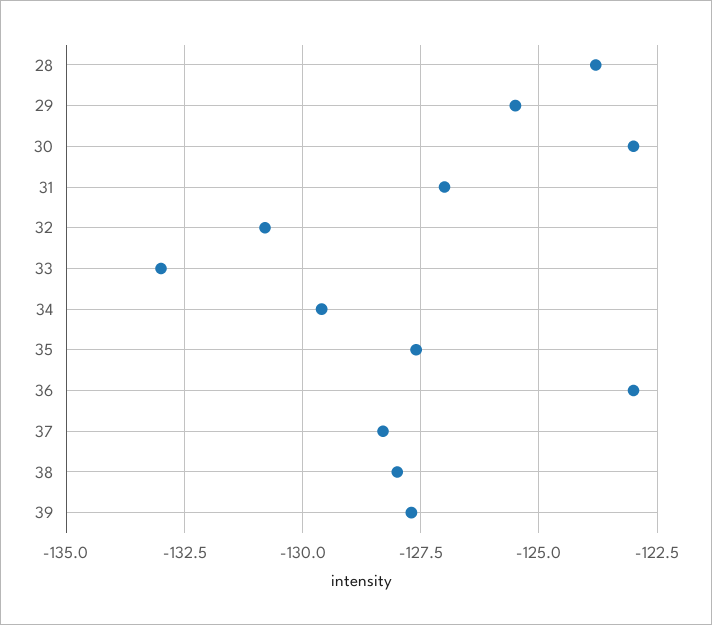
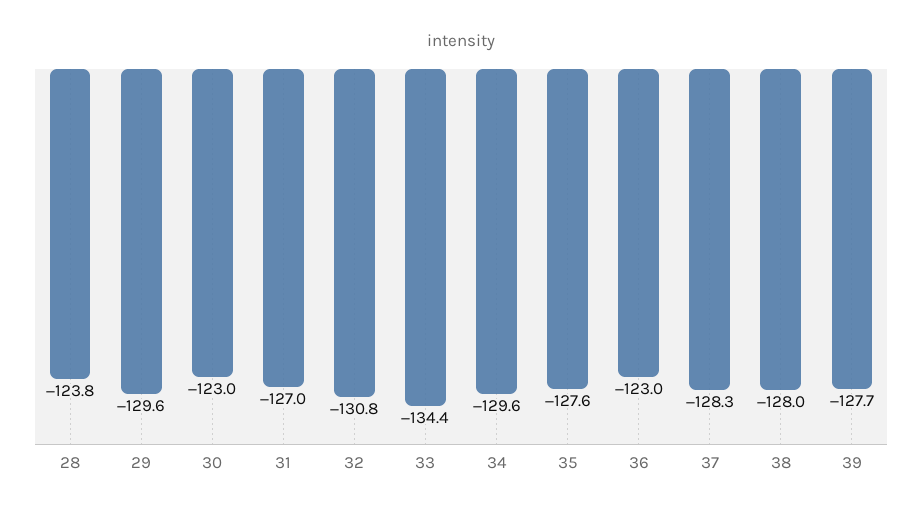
  {
    "28": -123.8,
-   "29": -125.5,
+   "29": -129.6,
    "30": -123,
    "31": -127,
    "32": -130.8,
-   "33": -133,
+   "33": -134.4,
    "34": -129.6,
    "35": -127.6,
    "36": -123,
    "37": -128.3,
    "38": -128,
    "39": -127.7
  }

